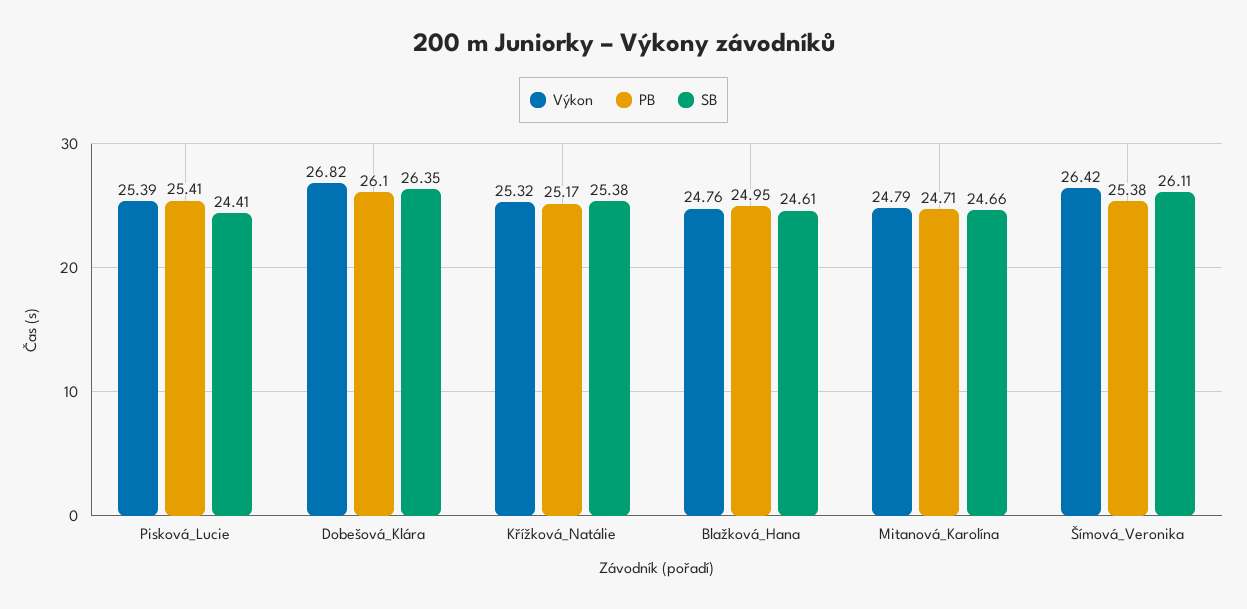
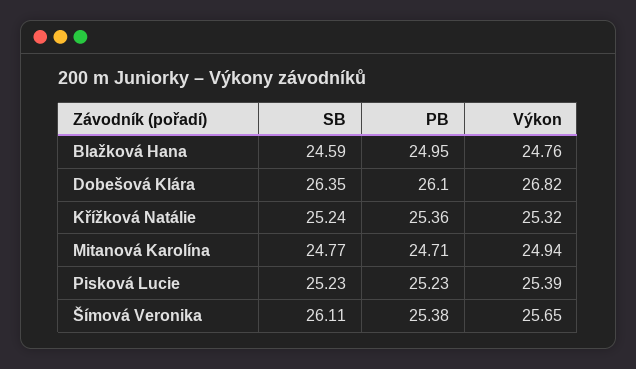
  {
    "Výkon": {
      "Pisková_Lucie": 25.39,
      "Dobešová_Klára": 26.82,
      "Křížková_Natálie": 25.32,
      "Blažková_Hana": 24.76,
-     "Mitanová_Karolína": 24.79,
+     "Mitanová_Karolína": 24.94,
-     "Šímová_Veronika": 26.42
+     "Šímová_Veronika": 25.65
    },
    "PB": {
-     "Pisková_Lucie": 25.41,
+     "Pisková_Lucie": 25.23,
      "Dobešová_Klára": 26.1,
-     "Křížková_Natálie": 25.17,
+     "Křížková_Natálie": 25.36,
      "Blažková_Hana": 24.95,
      "Mitanová_Karolína": 24.71,
      "Šímová_Veronika": 25.38
    },
    "SB": {
-     "Pisková_Lucie": 24.41,
+     "Pisková_Lucie": 25.23,
      "Dobešová_Klára": 26.35,
-     "Křížková_Natálie": 25.38,
+     "Křížková_Natálie": 25.24,
-     "Blažková_Hana": 24.61,
+     "Blažková_Hana": 24.59,
-     "Mitanová_Karolína": 24.66,
+     "Mitanová_Karolína": 24.77,
      "Šímová_Veronika": 26.11
    }
  }

